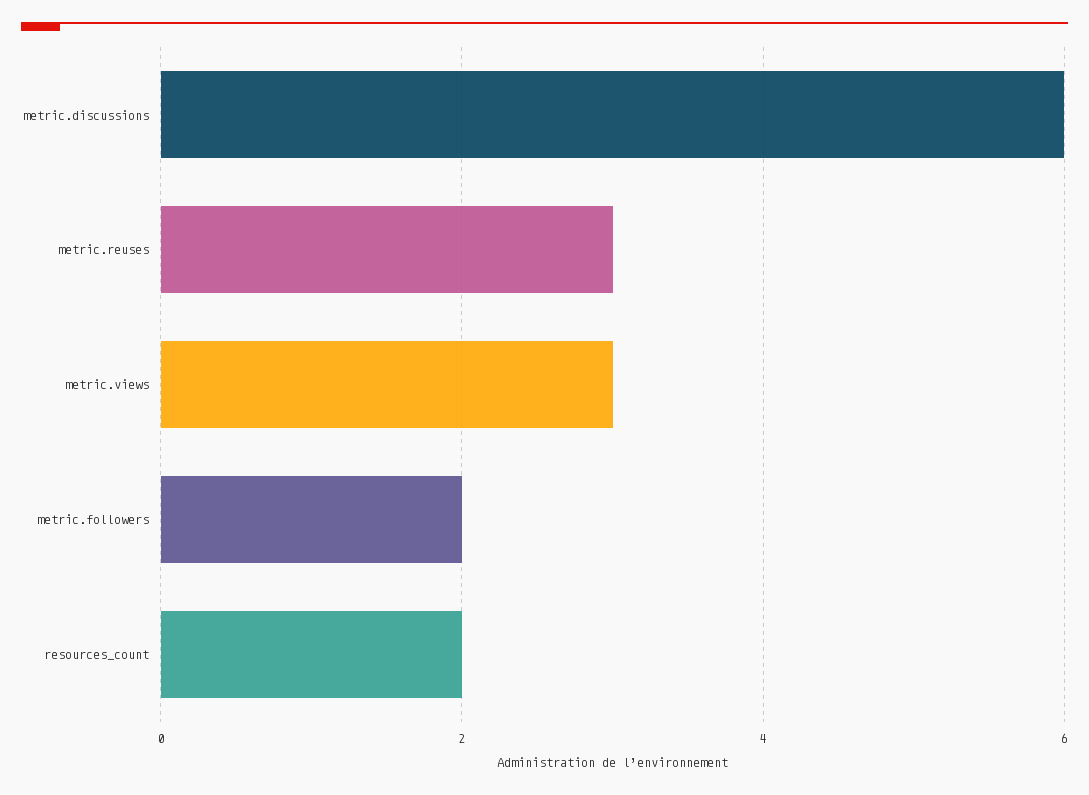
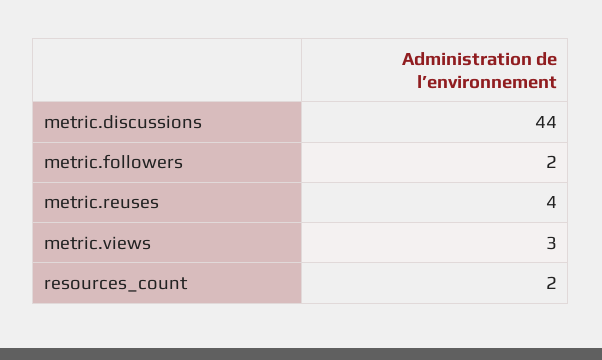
  {
-   "metric.discussions": 6,
+   "metric.discussions": 44,
-   "metric.reuses": 3,
+   "metric.reuses": 4,
    "metric.views": 3,
    "metric.followers": 2,
    "resources_count": 2
  }

